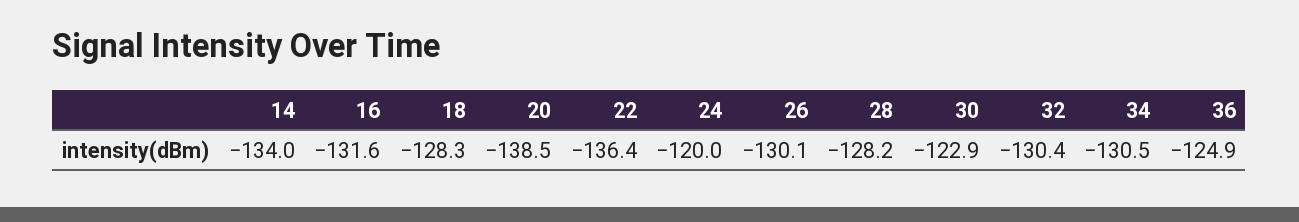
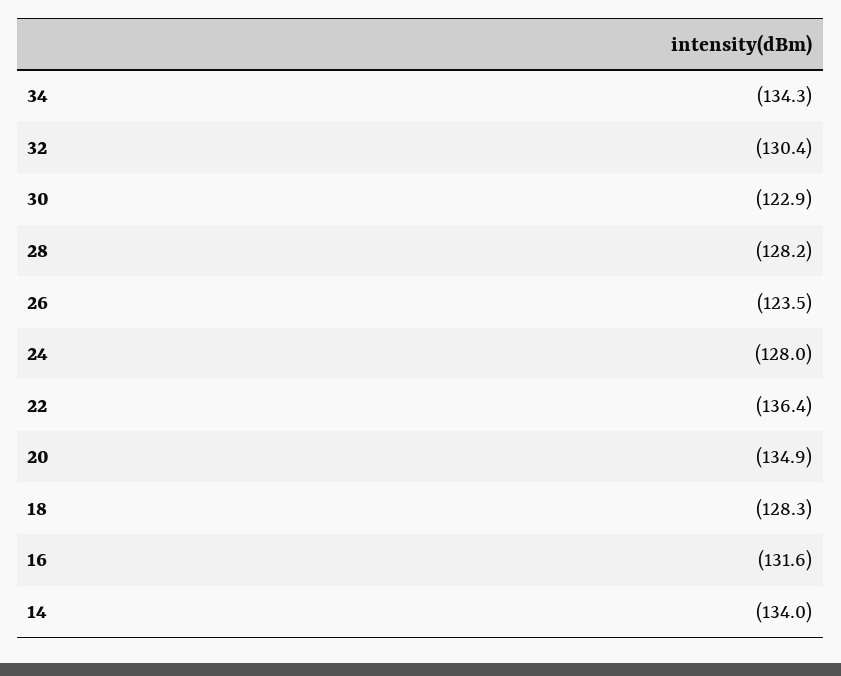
  {
    "14": -134,
    "16": -131.6,
    "18": -128.3,
-   "20": -138.5,
+   "20": -134.9,
    "22": -136.4,
-   "24": -120,
+   "24": -128,
-   "26": -130.1,
+   "26": -123.5,
    "28": -128.2,
    "30": -122.9,
    "32": -130.4,
-   "34": -130.5,
+   "34": -134.3
-   "36": -124.9
  }

